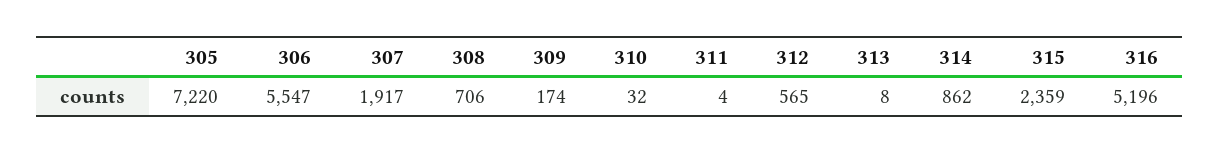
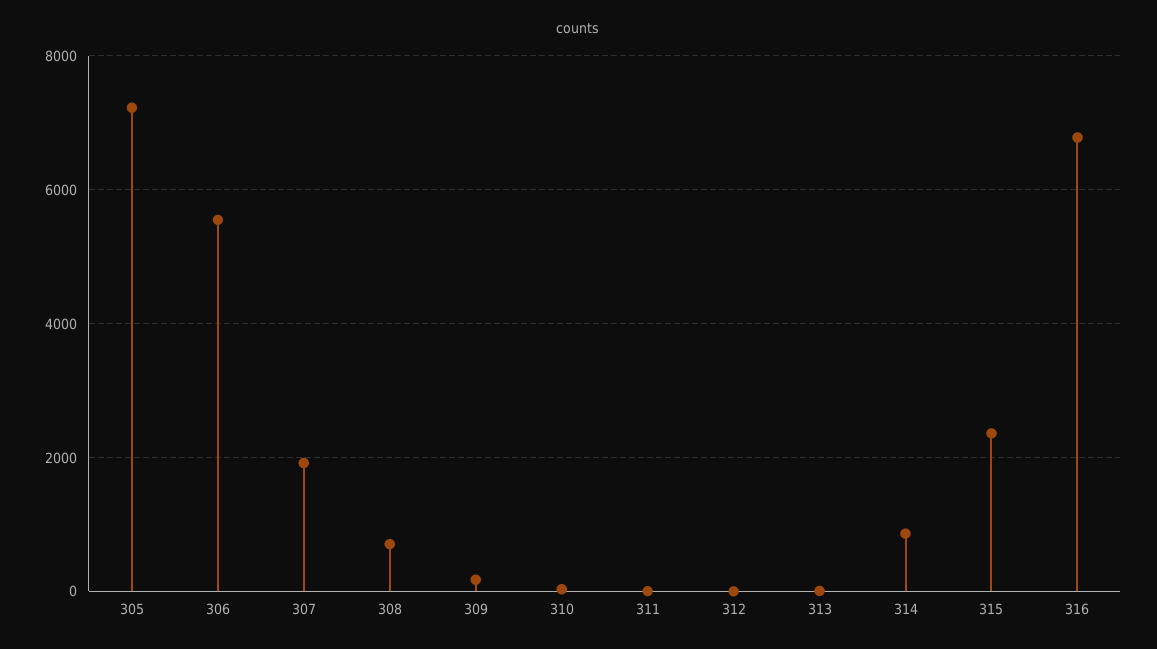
  {
    "305": 7220,
    "306": 5547,
    "307": 1917,
    "308": 706,
    "309": 174,
    "310": 32,
    "311": 4,
-   "312": 565,
+   "312": 0,
    "313": 8,
    "314": 862,
    "315": 2359,
-   "316": 5196
+   "316": 6800
  }

